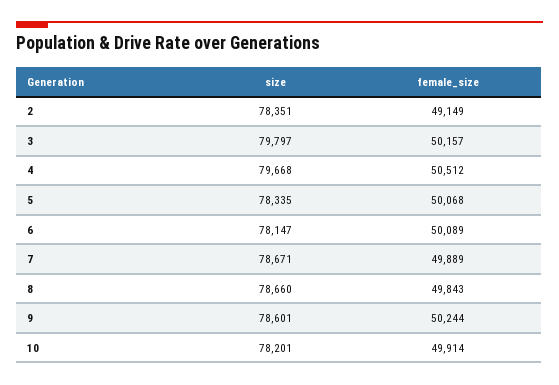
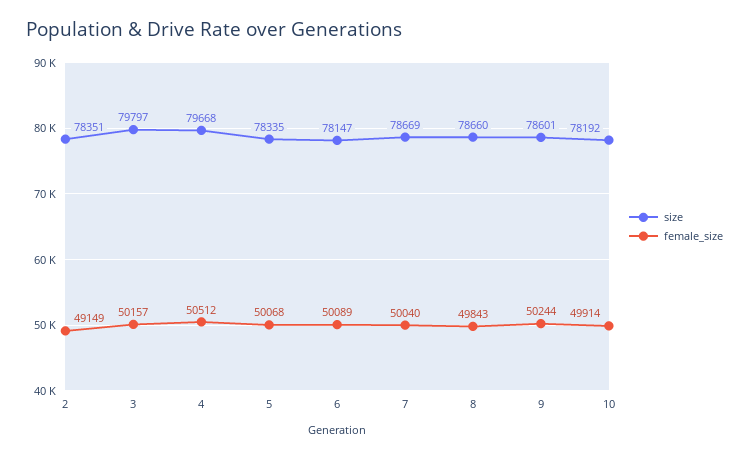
  {
    "size": {
      "2": 78351,
      "3": 79797,
      "4": 79668,
      "5": 78335,
      "6": 78147,
-     "7": 78671,
+     "7": 78669,
      "8": 78660,
      "9": 78601,
-     "10": 78201
+     "10": 78192
    },
    "female_size": {
      "2": 49149,
      "3": 50157,
      "4": 50512,
      "5": 50068,
      "6": 50089,
-     "7": 49889,
+     "7": 50040,
      "8": 49843,
      "9": 50244,
      "10": 49914
    }
  }

